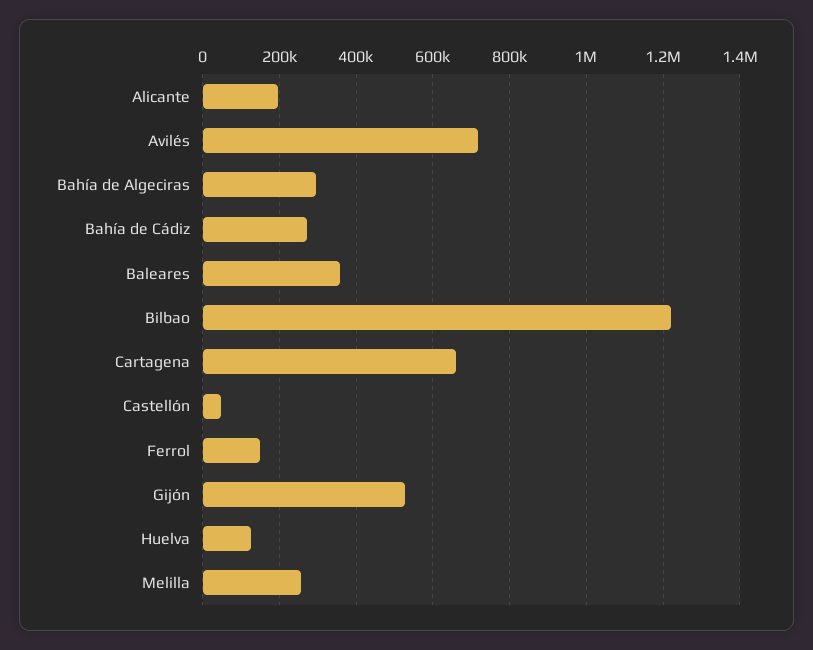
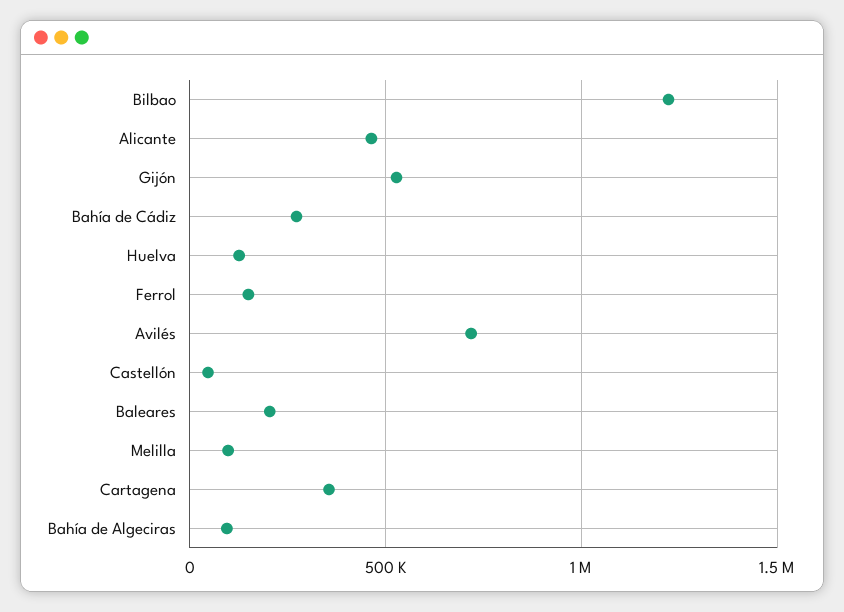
  {
-   "Alicante": 200000,
+   "Alicante": 450000,
    "Avilés": 720000,
-   "Bahía de Algeciras": 300000,
+   "Bahía de Algeciras": 100000,
    "Bahía de Cádiz": 280000,
-   "Baleares": 360000,
+   "Baleares": 200000,
    "Bilbao": 1220000,
-   "Cartagena": 660000,
+   "Cartagena": 350000,
    "Castellón": 40000,
    "Ferrol": 140000,
    "Gijón": 520000,
    "Huelva": 120000,
-   "Melilla": 260000
+   "Melilla": 100000
  }

